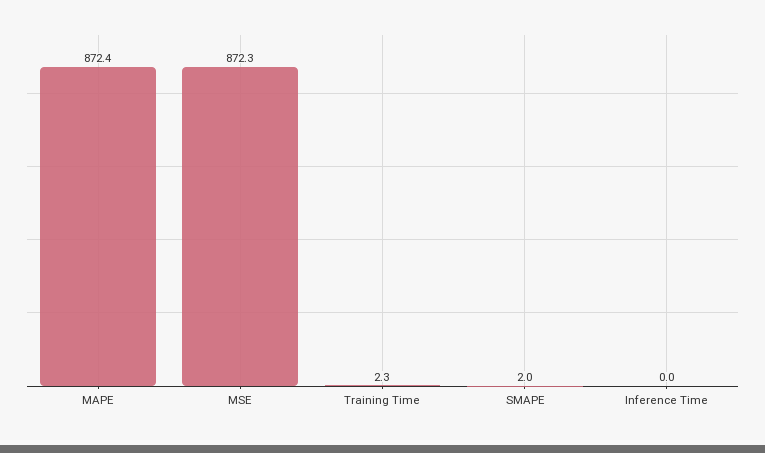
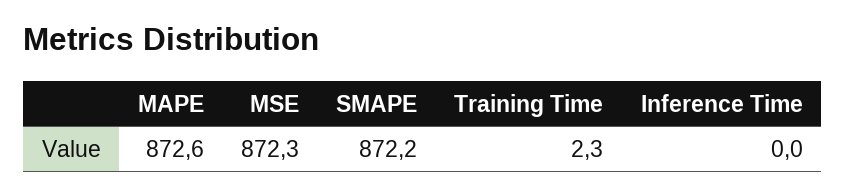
  {
-   "MAPE": 872.4,
+   "MAPE": 872.6,
    "MSE": 872.3,
    "Training Time": 2.3,
-   "SMAPE": 2,
+   "SMAPE": 872.2,
    "Inference Time": 0
  }

